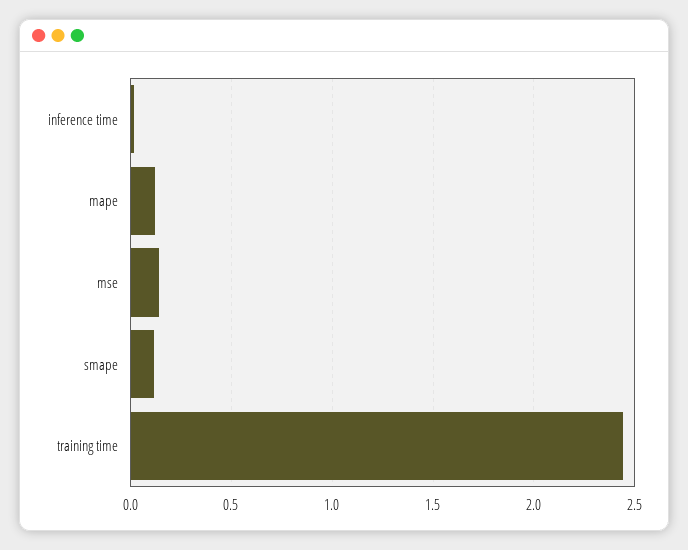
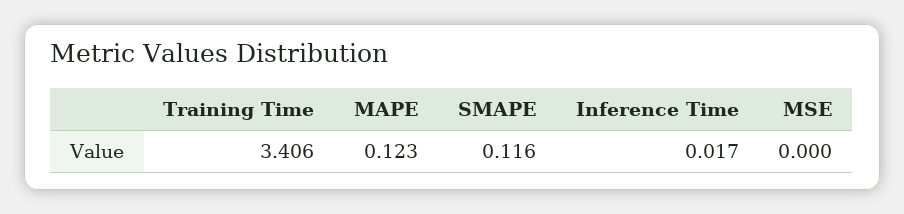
  {
    "inference time": 0.017,
    "mape": 0.123,
-   "mse": 0.15,
+   "mse": 0,
    "smape": 0.116,
-   "training time": 2.45
+   "training time": 3.406
  }

